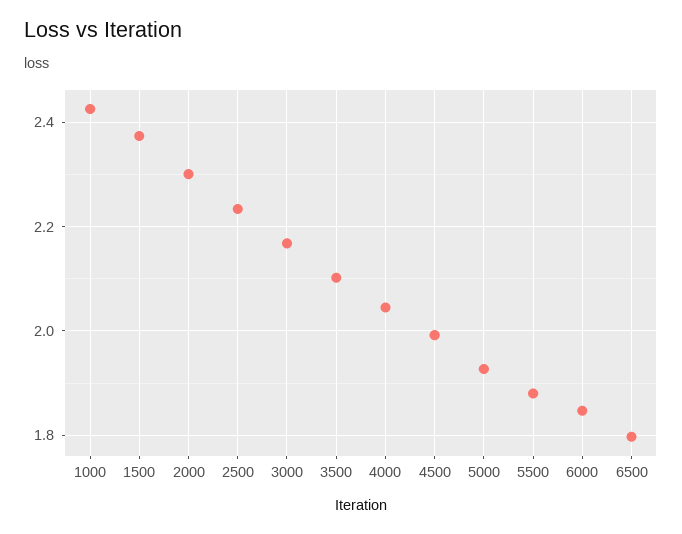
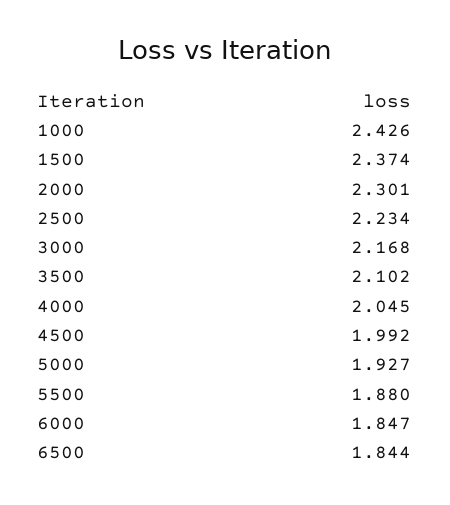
  {
    "1000": 2.426,
    "1500": 2.374,
    "2000": 2.301,
    "2500": 2.234,
    "3000": 2.168,
    "3500": 2.102,
    "4000": 2.045,
    "4500": 1.992,
    "5000": 1.927,
    "5500": 1.88,
    "6000": 1.847,
-   "6500": 1.8
+   "6500": 1.844
  }

